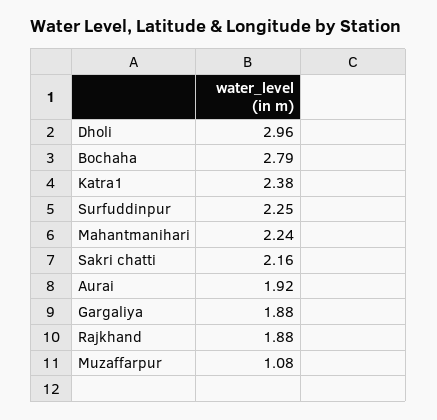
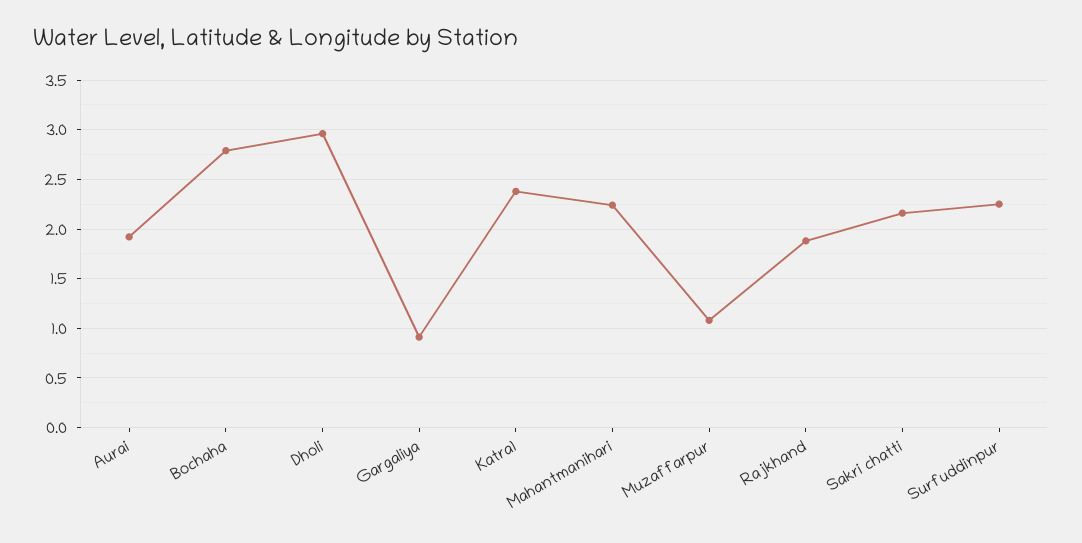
  {
    "Dholi": 2.96,
    "Bochaha": 2.79,
    "Katra1": 2.38,
    "Surfuddinpur": 2.25,
    "Mahantmanihari": 2.24,
    "Sakri chatti": 2.16,
    "Aurai": 1.92,
-   "Gargaliya": 1.88,
+   "Gargaliya": 0.9,
    "Rajkhand": 1.88,
    "Muzaffarpur": 1.08
  }

